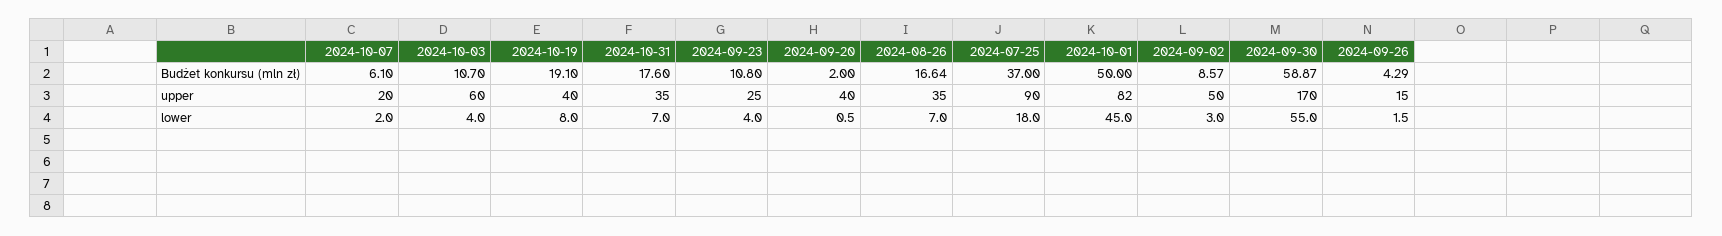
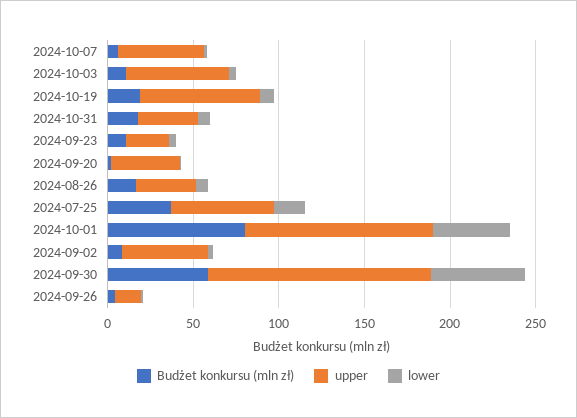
  {
    "Budżet konkursu (mln zł)": {
      "2024-10-07": 6.1,
      "2024-10-03": 10.7,
      "2024-10-19": 19.1,
      "2024-10-31": 17.6,
      "2024-09-23": 10.8,
      "2024-09-20": 2,
      "2024-08-26": 16.64,
      "2024-07-25": 37,
-     "2024-10-01": 50,
+     "2024-10-01": 80,
      "2024-09-02": 8.57,
      "2024-09-30": 58.87,
      "2024-09-26": 4.29
    },
    "upper": {
-     "2024-10-07": 20,
+     "2024-10-07": 50,
      "2024-10-03": 60,
-     "2024-10-19": 40,
+     "2024-10-19": 70,
      "2024-10-31": 35,
      "2024-09-23": 25,
      "2024-09-20": 40,
      "2024-08-26": 35,
-     "2024-07-25": 90,
+     "2024-07-25": 60,
-     "2024-10-01": 82,
+     "2024-10-01": 110,
      "2024-09-02": 50,
-     "2024-09-30": 170,
+     "2024-09-30": 130,
      "2024-09-26": 15
    },
    "lower": {
      "2024-10-07": 2,
      "2024-10-03": 4,
      "2024-10-19": 8,
      "2024-10-31": 7,
      "2024-09-23": 4,
      "2024-09-20": 0.5,
      "2024-08-26": 7,
      "2024-07-25": 18,
      "2024-10-01": 45,
      "2024-09-02": 3,
      "2024-09-30": 55,
      "2024-09-26": 1.5
    }
  }

